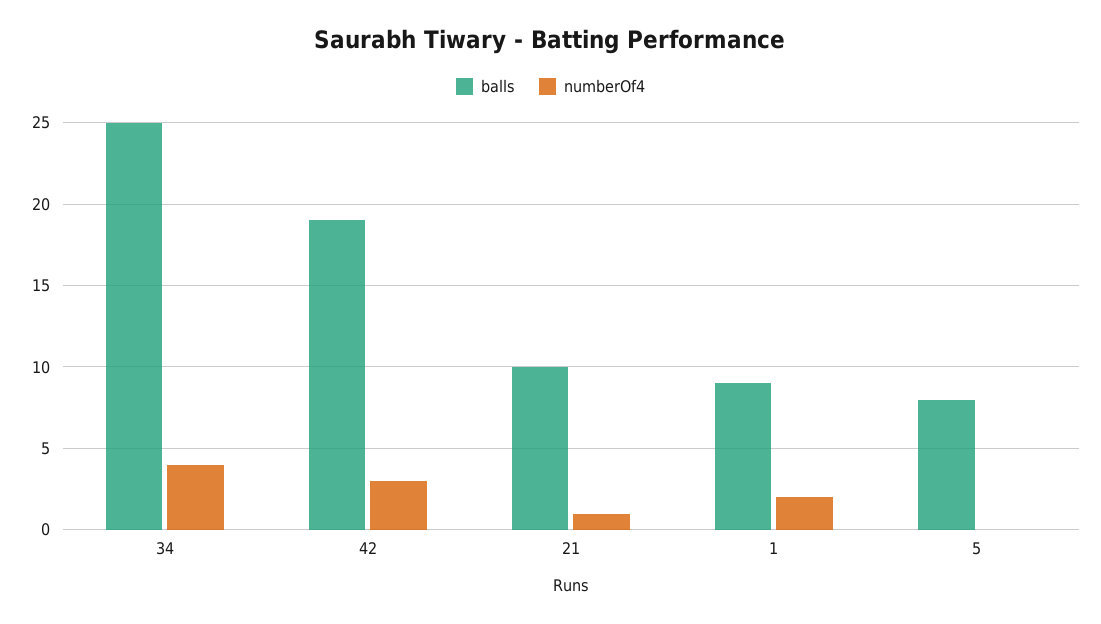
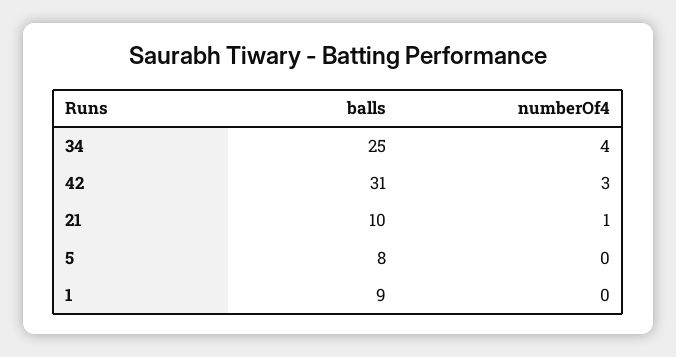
  {
    "balls": {
      "34": 25,
-     "42": 19,
+     "42": 31,
      "21": 10,
      "1": 9,
      "5": 8
    },
    "numberOf4": {
      "34": 4,
      "42": 3,
      "21": 1,
-     "1": 2,
+     "1": 0,
      "5": 0
    }
  }

